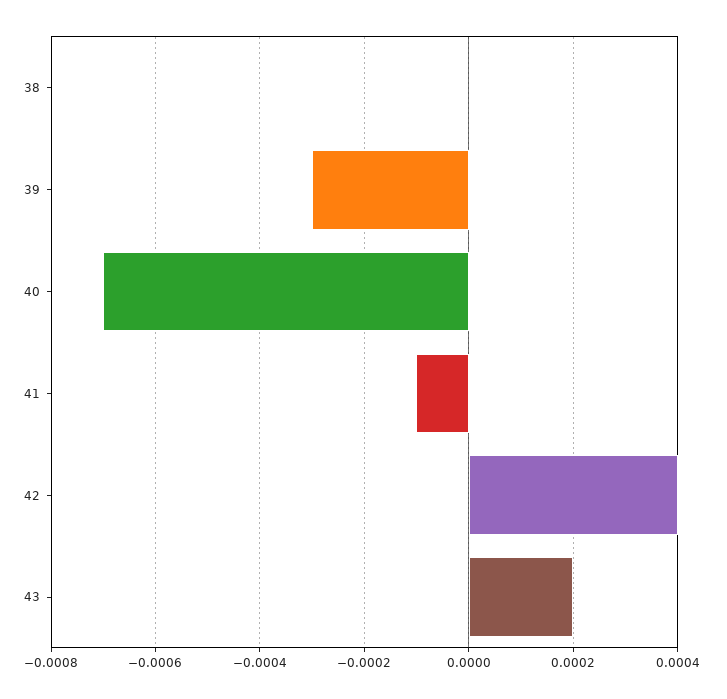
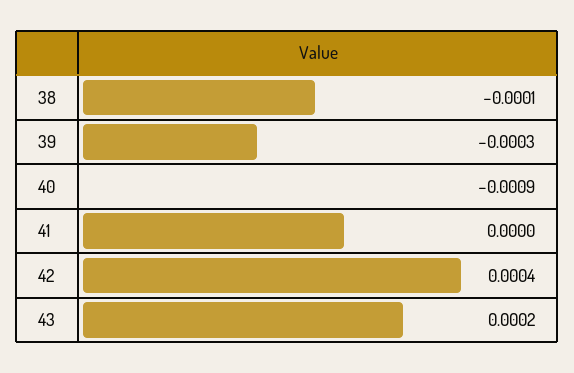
  {
-   "38": 0,
+   "38": -0.0001,
    "39": -0.0003,
-   "40": -0.0007,
+   "40": -0.0009,
-   "41": -0.0001,
+   "41": 0,
    "42": 0.0004,
    "43": 0.0002
  }

